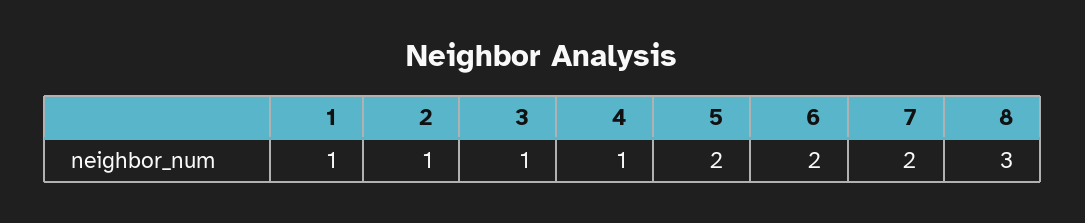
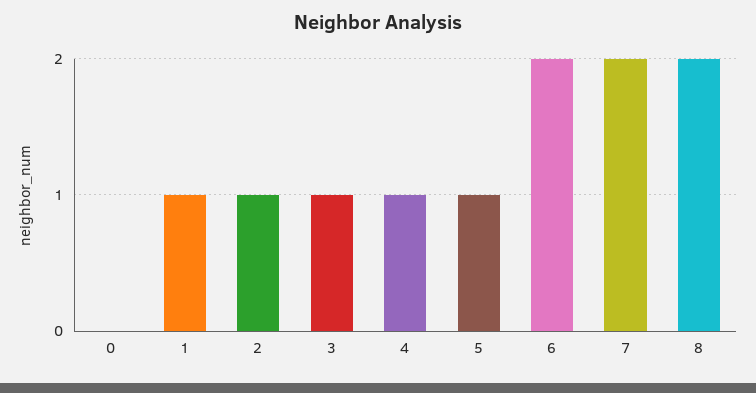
  {
    "1": 1,
    "2": 1,
    "3": 1,
    "4": 1,
-   "5": 2,
+   "5": 1,
    "6": 2,
    "7": 2,
-   "8": 3
+   "8": 2,
+   "0": 0
  }

